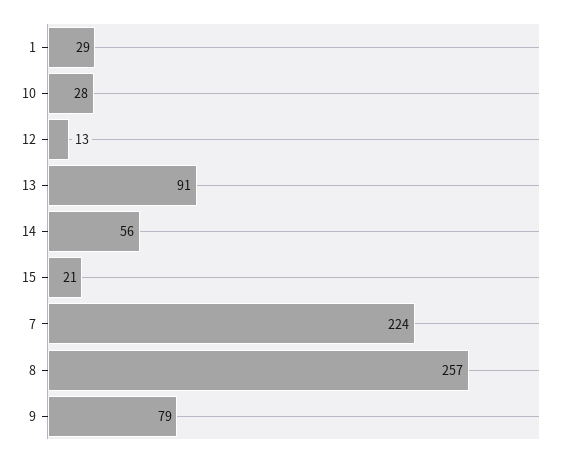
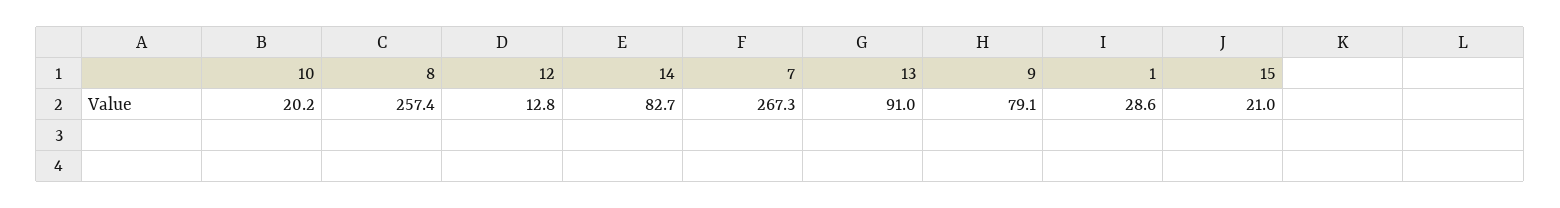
  {
    "1": 28.6,
-   "10": 28,
+   "10": 20.2,
    "12": 12.8,
    "13": 91,
-   "14": 56,
+   "14": 82.7,
    "15": 21,
-   "7": 224,
+   "7": 267.3,
    "8": 257.4,
    "9": 79.1
  }

